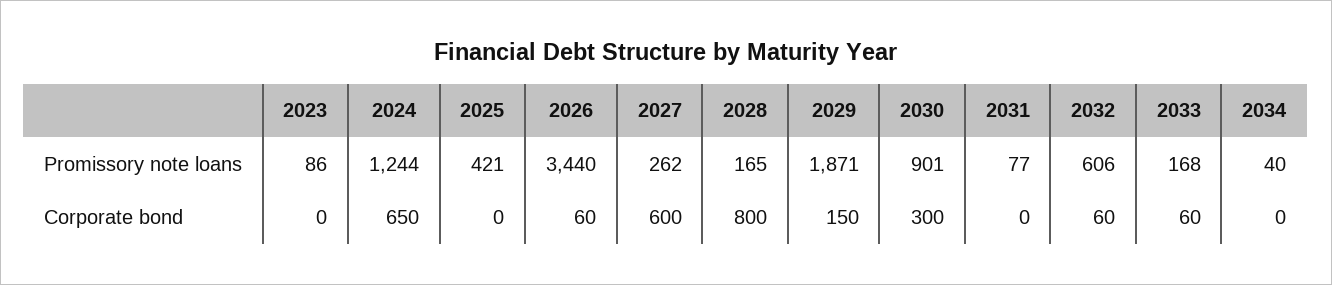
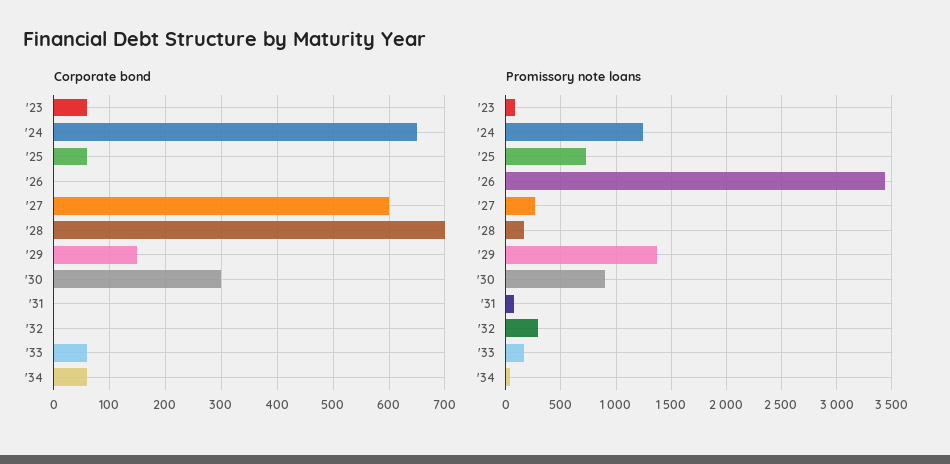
  {
    "Promissory note loans": {
      "2023": 86,
      "2024": 1244,
-     "2025": 421,
+     "2025": 700,
      "2026": 3440,
      "2027": 262,
      "2028": 165,
-     "2029": 1871,
+     "2029": 1400,
      "2030": 901,
      "2031": 77,
-     "2032": 606,
+     "2032": 300,
      "2033": 168,
      "2034": 40
    },
    "Corporate bond": {
-     "2023": 0,
+     "2023": 60,
      "2024": 650,
-     "2025": 0,
+     "2025": 60,
-     "2026": 60,
+     "2026": 0,
      "2027": 600,
-     "2028": 800,
+     "2028": 700,
      "2029": 150,
      "2030": 300,
      "2031": 0,
-     "2032": 60,
+     "2032": 0,
      "2033": 60,
-     "2034": 0
+     "2034": 60
    }
  }

